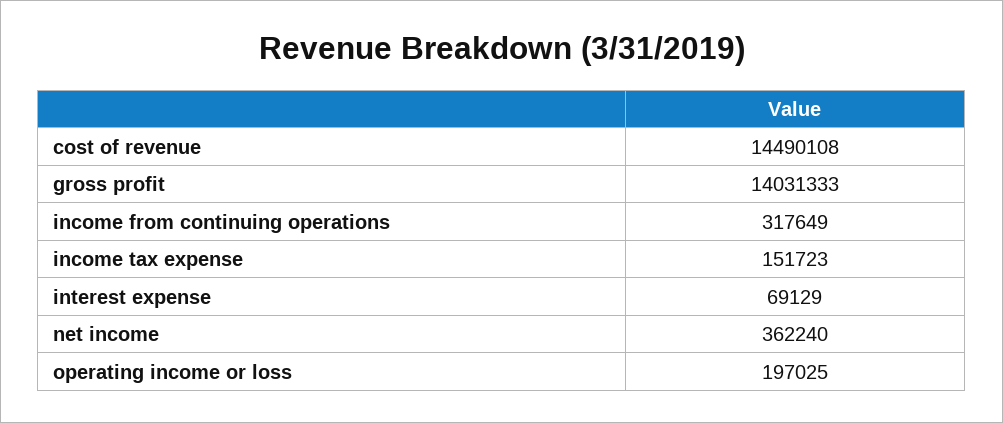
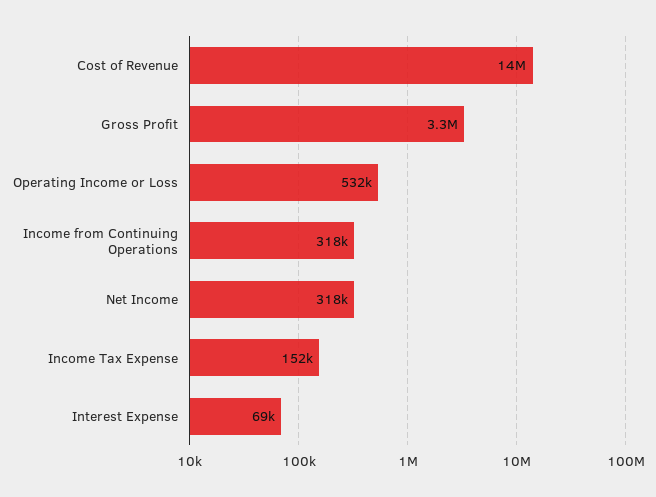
  {
    "cost of revenue": 14490108,
-   "gross profit": 14031333,
+   "gross profit": 3300000,
    "income from continuing operations": 317649,
    "income tax expense": 151723,
    "interest expense": 69129,
-   "net income": 362240,
+   "net income": 318000,
-   "operating income or loss": 197025
+   "operating income or loss": 532000
  }

